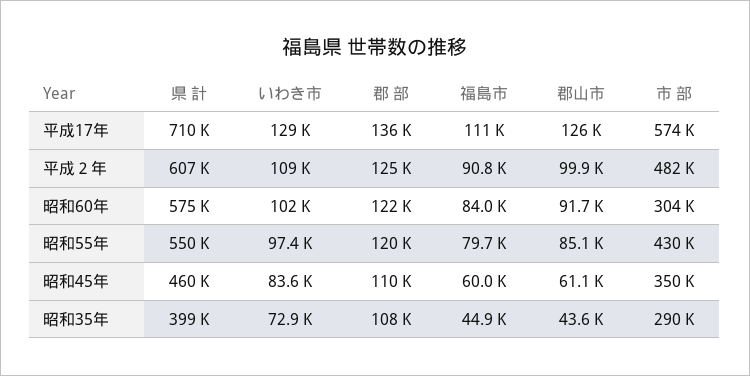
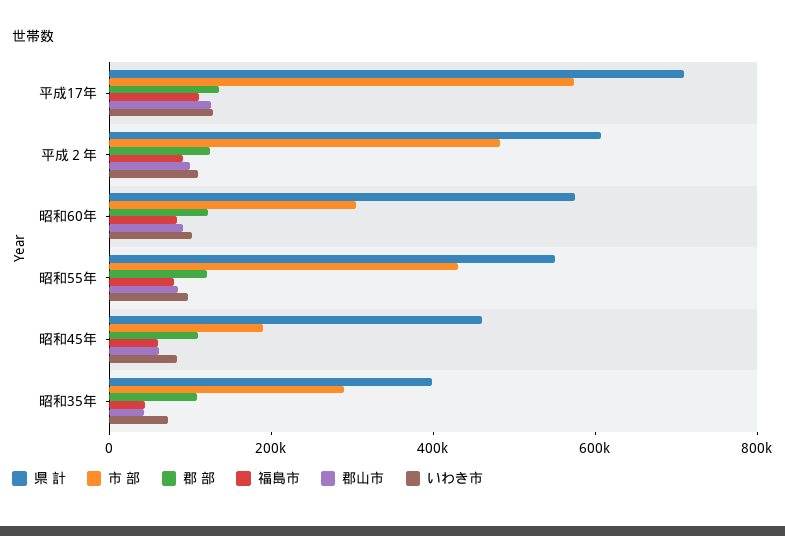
  {
    "県 計": {
      "平成17年": 710000,
      "平成２年": 607000,
      "昭和60年": 575000,
      "昭和55年": 550000,
      "昭和45年": 460000,
      "昭和35年": 399000
    },
    "いわき市": {
      "平成17年": 129000,
      "平成２年": 109000,
      "昭和60年": 102000,
      "昭和55年": 97400,
      "昭和45年": 83600,
      "昭和35年": 72900
    },
    "郡 部": {
      "平成17年": 136000,
      "平成２年": 125000,
      "昭和60年": 122000,
      "昭和55年": 120000,
      "昭和45年": 110000,
      "昭和35年": 108000
    },
    "福島市": {
      "平成17年": 111000,
      "平成２年": 90800,
      "昭和60年": 84000,
      "昭和55年": 79700,
      "昭和45年": 60000,
      "昭和35年": 44900
    },
    "郡山市": {
      "平成17年": 126000,
      "平成２年": 99900,
      "昭和60年": 91700,
      "昭和55年": 85100,
      "昭和45年": 61100,
      "昭和35年": 43600
    },
    "市 部": {
      "平成17年": 574000,
      "平成２年": 482000,
      "昭和60年": 304000,
      "昭和55年": 430000,
-     "昭和45年": 350000,
+     "昭和45年": 200000,
      "昭和35年": 290000
    }
  }

